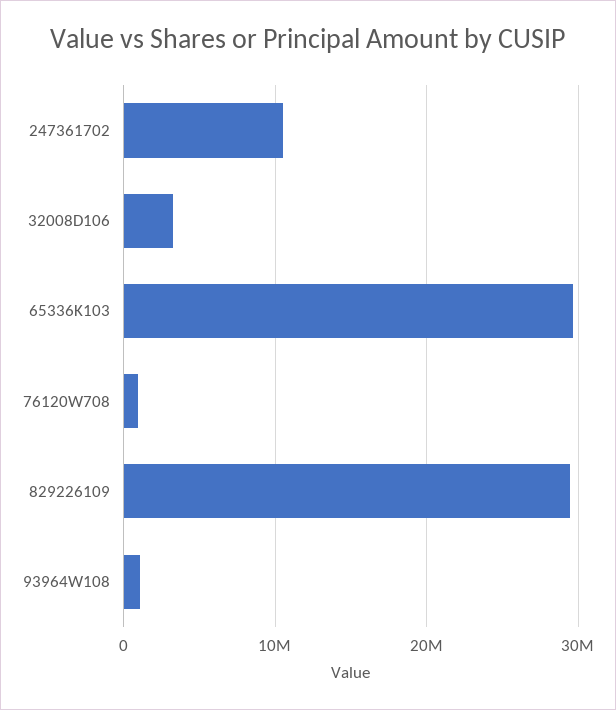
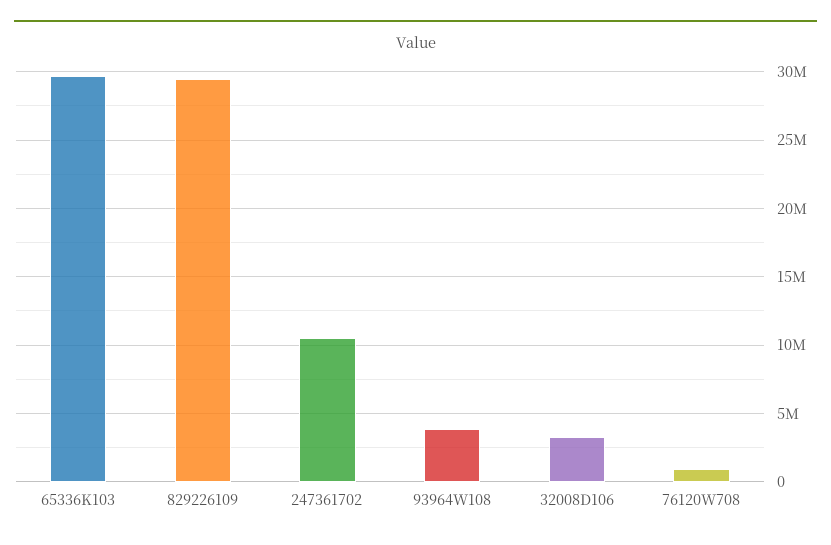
  {
    "247361702": 10500000,
    "32008D106": 3500000,
    "65336K103": 29500000,
    "76120W708": 1000000,
    "829226109": 29500000,
-   "93964W108": 1000000
+   "93964W108": 4000000
  }

